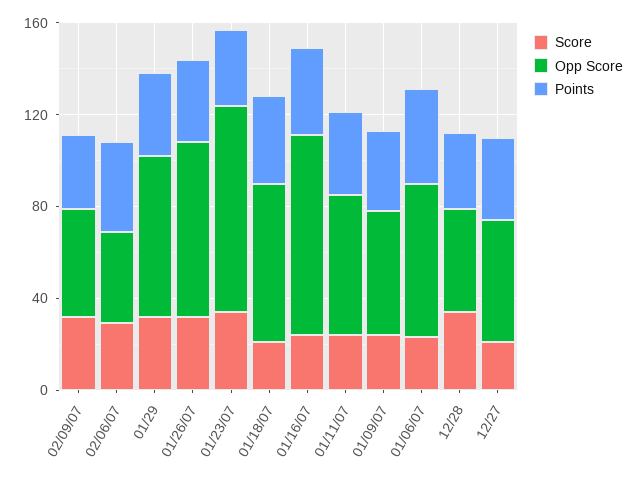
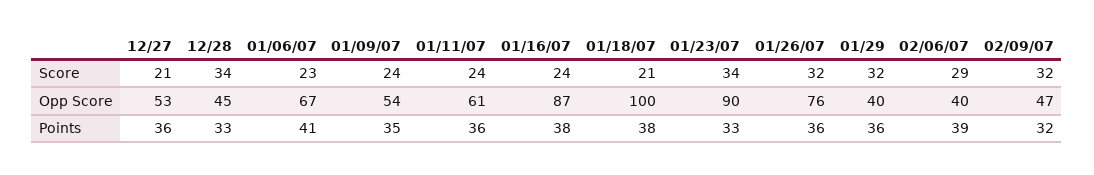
  {
    "Score": {
      "02/09/07": 32,
      "02/06/07": 29,
      "01/29": 32,
      "01/26/07": 32,
      "01/23/07": 34,
      "01/18/07": 21,
      "01/16/07": 24,
      "01/11/07": 24,
      "01/09/07": 24,
      "01/06/07": 23,
      "12/28": 34,
      "12/27": 21
    },
    "Opp Score": {
      "02/09/07": 47,
      "02/06/07": 40,
-     "01/29": 70,
+     "01/29": 40,
      "01/26/07": 76,
      "01/23/07": 90,
-     "01/18/07": 70,
+     "01/18/07": 100,
      "01/16/07": 87,
      "01/11/07": 61,
      "01/09/07": 54,
      "01/06/07": 67,
      "12/28": 45,
      "12/27": 53
    },
    "Points": {
      "02/09/07": 32,
      "02/06/07": 39,
      "01/29": 36,
      "01/26/07": 36,
      "01/23/07": 33,
      "01/18/07": 38,
      "01/16/07": 38,
      "01/11/07": 36,
      "01/09/07": 35,
      "01/06/07": 41,
      "12/28": 33,
      "12/27": 36
    }
  }

